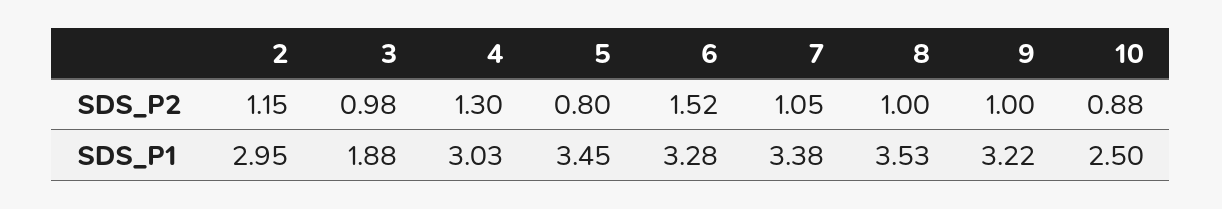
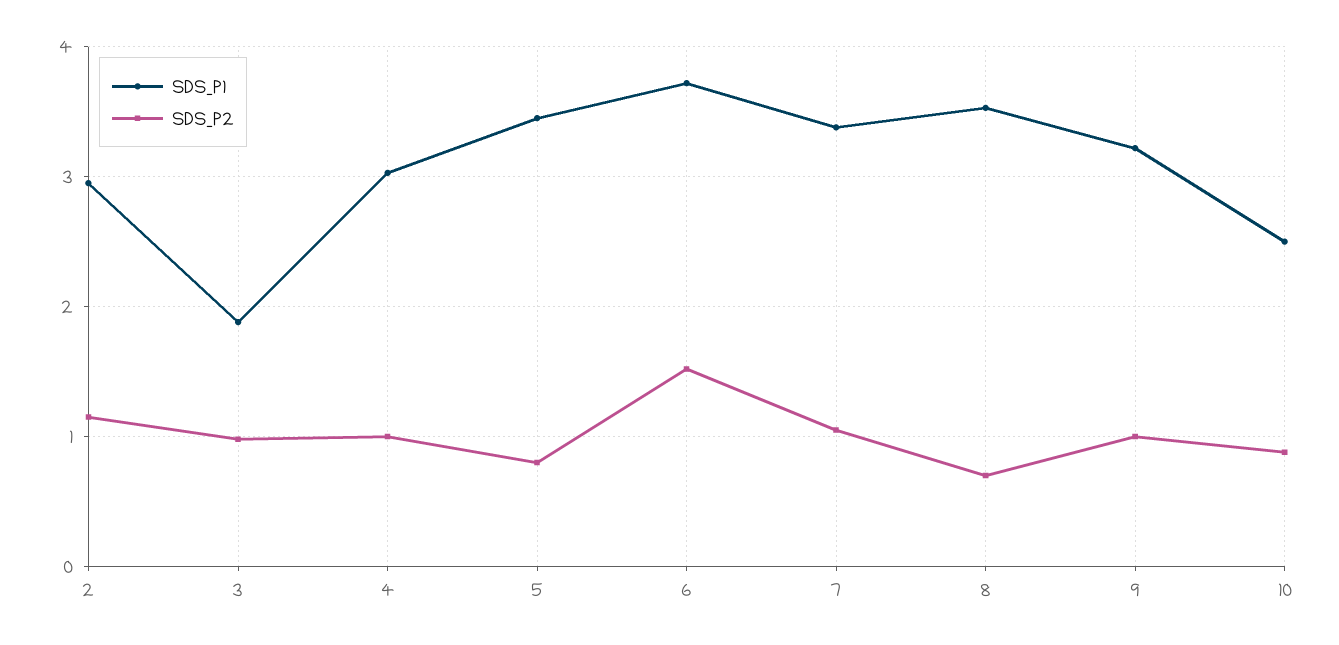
  {
    "SDS_P2": {
      "2": 1.15,
      "3": 0.98,
-     "4": 1.3,
+     "4": 1,
      "5": 0.8,
      "6": 1.52,
      "7": 1.05,
-     "8": 1,
+     "8": 0.7,
      "9": 1,
      "10": 0.88
    },
    "SDS_P1": {
      "2": 2.95,
      "3": 1.88,
      "4": 3.03,
      "5": 3.45,
-     "6": 3.28,
+     "6": 3.7,
      "7": 3.38,
      "8": 3.53,
      "9": 3.22,
      "10": 2.5
    }
  }

